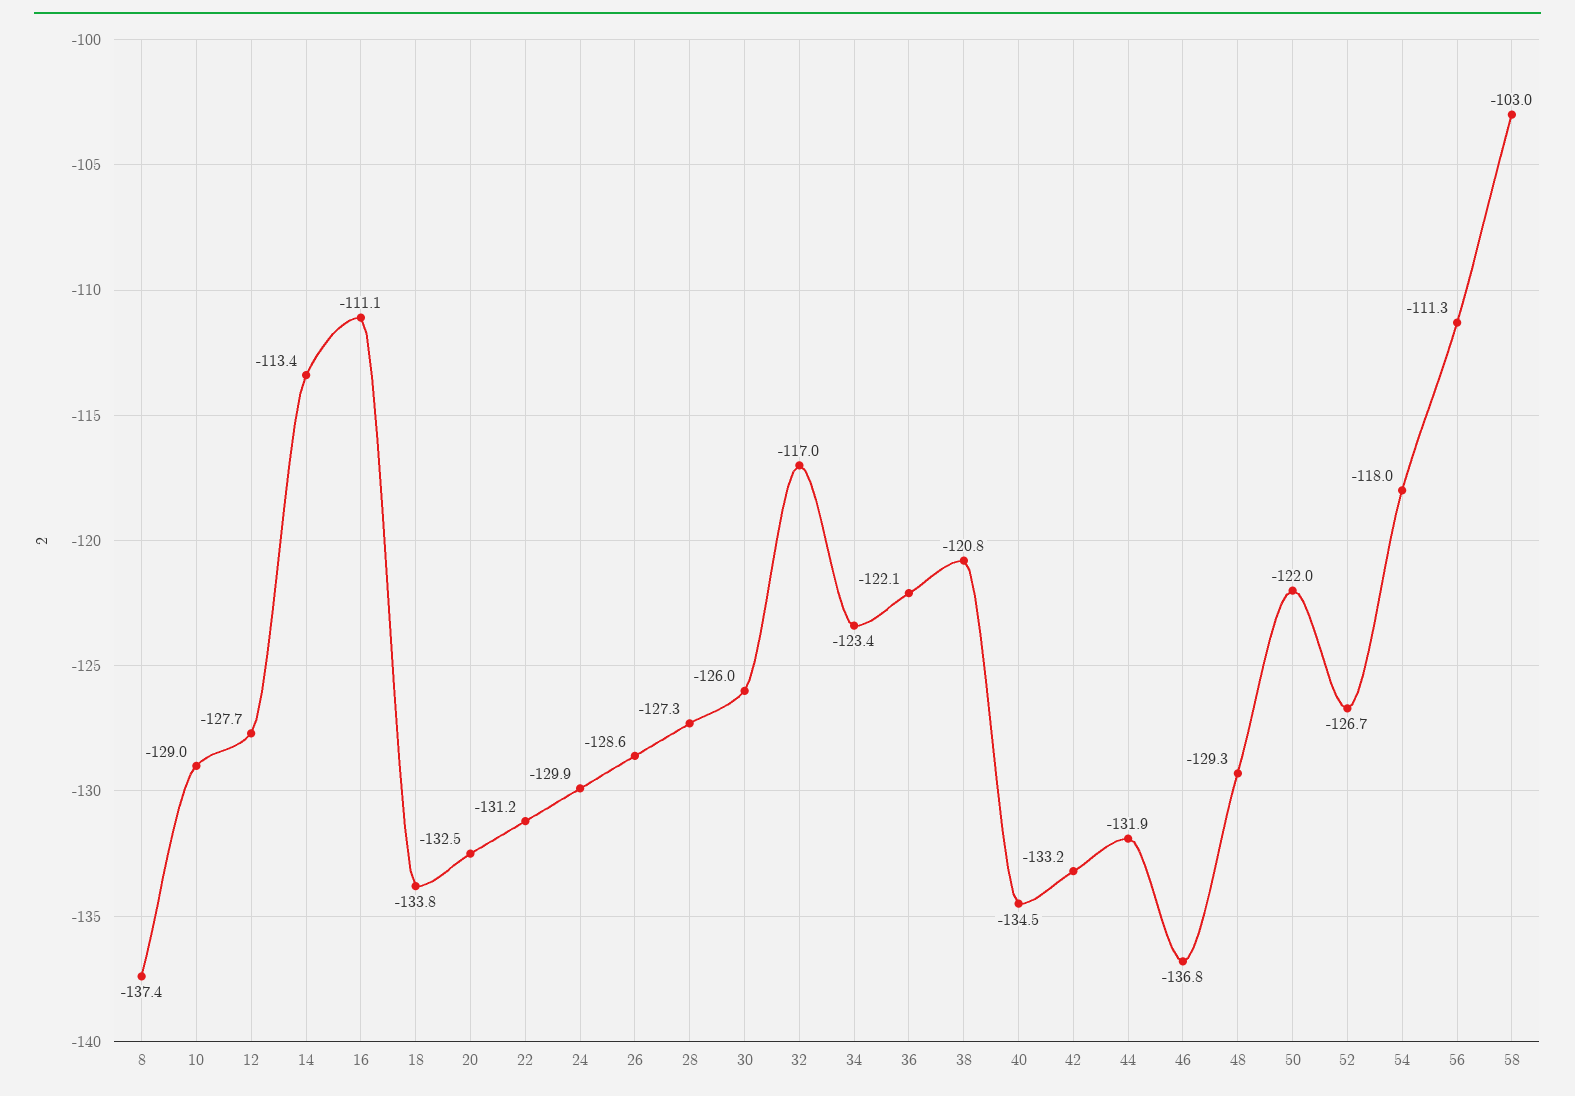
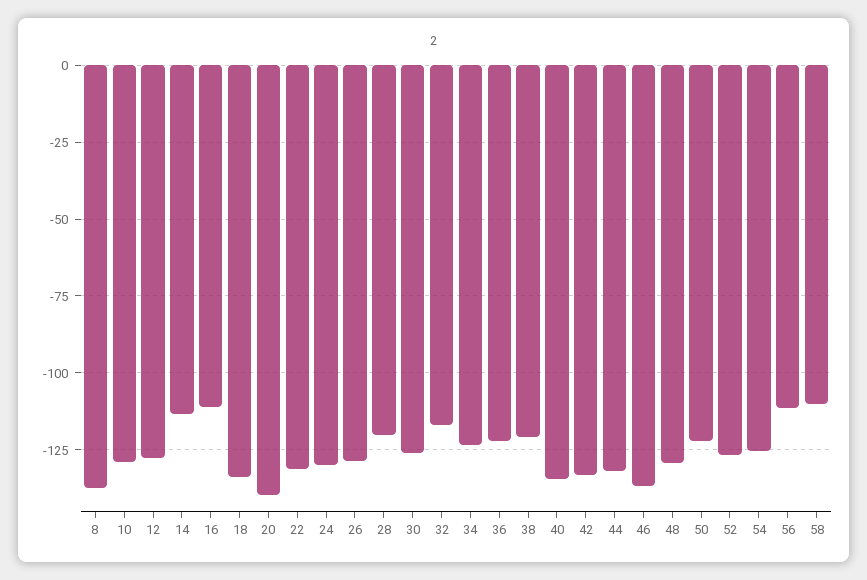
  {
    "8": -137.4,
    "10": -129,
    "12": -127.7,
    "14": -113.4,
    "16": -111.1,
    "18": -133.8,
-   "20": -132.5,
+   "20": -140,
    "22": -131.2,
    "24": -129.9,
    "26": -128.6,
-   "28": -127.3,
+   "28": -120,
    "30": -126,
    "32": -117,
    "34": -123.4,
    "36": -122.1,
    "38": -120.8,
    "40": -134.5,
    "42": -133.2,
    "44": -131.9,
    "46": -136.8,
    "48": -129.3,
    "50": -122,
    "52": -126.7,
-   "54": -118,
+   "54": -125,
    "56": -111.3,
-   "58": -103
+   "58": -110
  }

